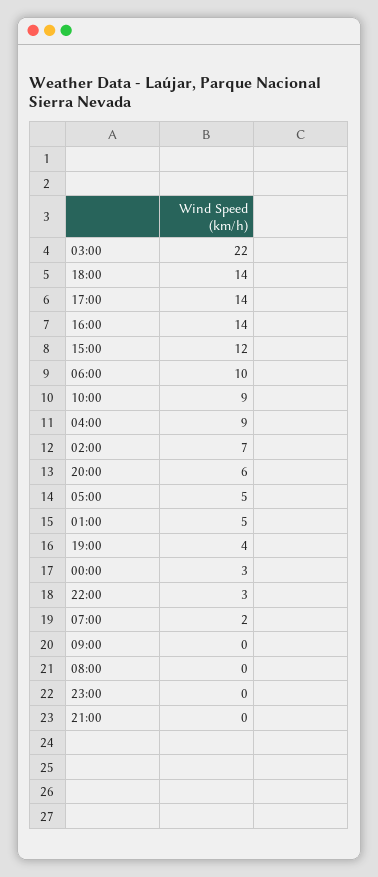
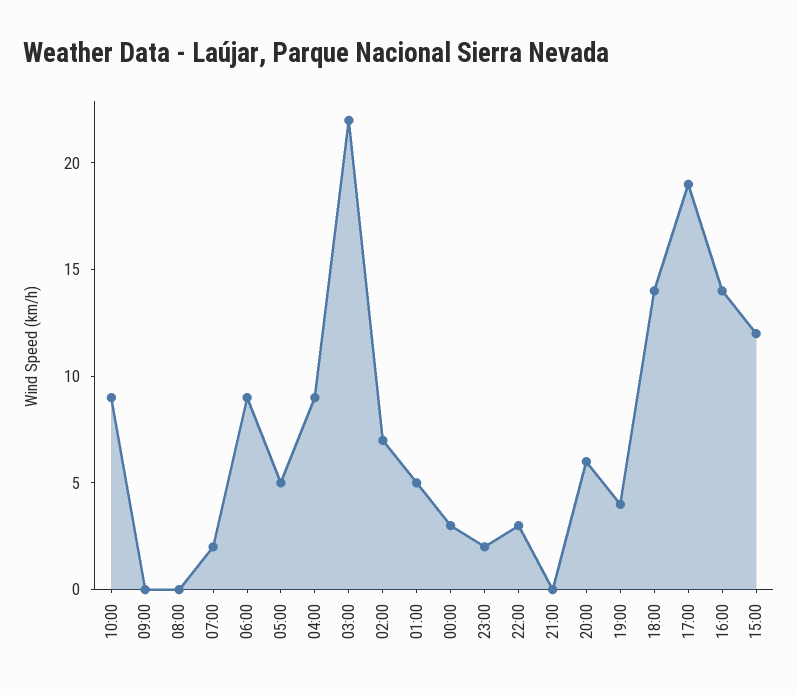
  {
    "03:00": 22,
    "18:00": 14,
-   "17:00": 14,
+   "17:00": 19,
    "16:00": 14,
    "15:00": 12,
-   "06:00": 10,
+   "06:00": 9,
    "10:00": 9,
    "04:00": 9,
    "02:00": 7,
    "20:00": 6,
    "05:00": 5,
    "01:00": 5,
    "19:00": 4,
    "00:00": 3,
    "22:00": 3,
    "07:00": 2,
    "09:00": 0,
    "08:00": 0,
-   "23:00": 0,
+   "23:00": 2,
    "21:00": 0
  }

